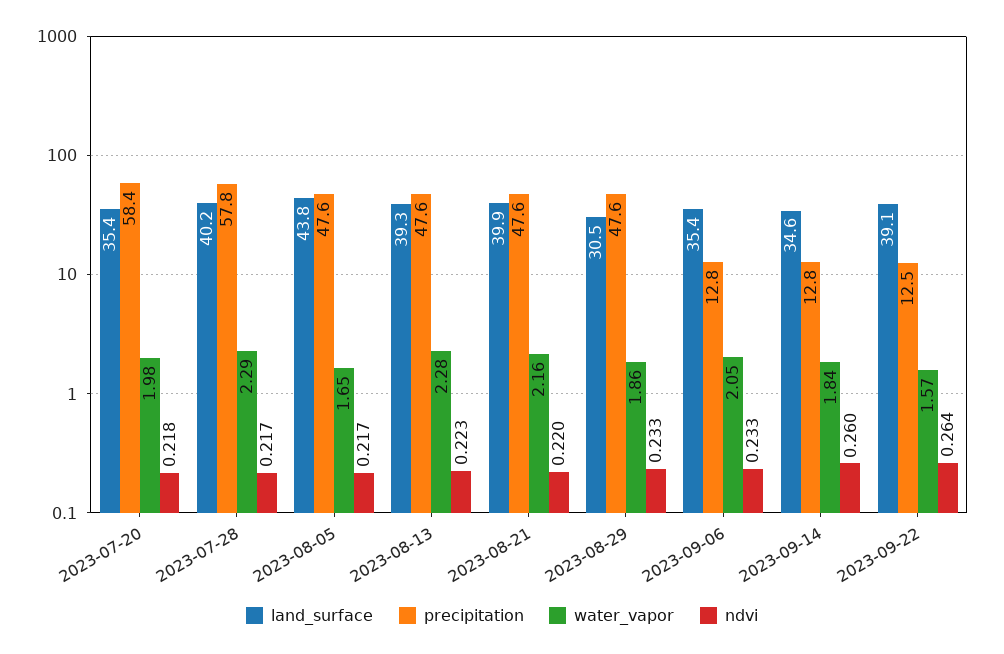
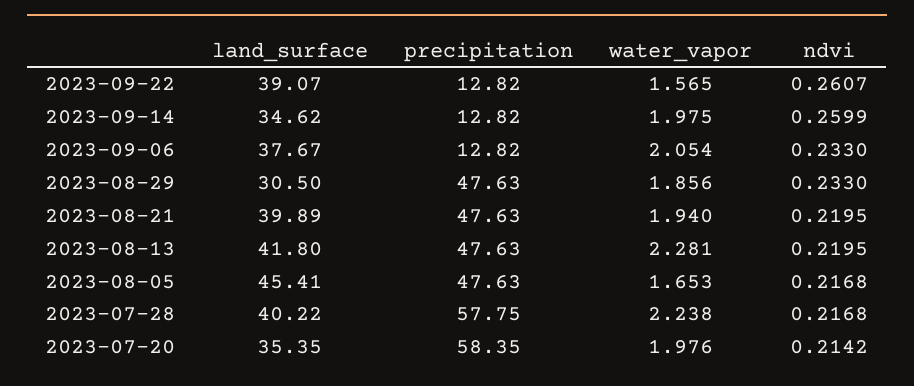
  {
    "land_surface": {
      "2023-07-20": 35.35,
      "2023-07-28": 40.22,
-     "2023-08-05": 43.8,
+     "2023-08-05": 45.41,
-     "2023-08-13": 39.3,
+     "2023-08-13": 41.8,
      "2023-08-21": 39.89,
      "2023-08-29": 30.5,
-     "2023-09-06": 35.4,
+     "2023-09-06": 37.67,
      "2023-09-14": 34.62,
      "2023-09-22": 39.07
    },
    "precipitation": {
      "2023-07-20": 58.35,
      "2023-07-28": 57.75,
      "2023-08-05": 47.63,
      "2023-08-13": 47.63,
      "2023-08-21": 47.63,
      "2023-08-29": 47.63,
      "2023-09-06": 12.82,
      "2023-09-14": 12.82,
-     "2023-09-22": 12.5
+     "2023-09-22": 12.82
    },
    "water_vapor": {
      "2023-07-20": 1.976,
-     "2023-07-28": 2.29,
+     "2023-07-28": 2.238,
      "2023-08-05": 1.653,
      "2023-08-13": 2.281,
-     "2023-08-21": 2.16,
+     "2023-08-21": 1.94,
      "2023-08-29": 1.856,
      "2023-09-06": 2.054,
-     "2023-09-14": 1.84,
+     "2023-09-14": 1.975,
      "2023-09-22": 1.565
    },
    "ndvi": {
-     "2023-07-20": 0.218,
+     "2023-07-20": 0.2142,
      "2023-07-28": 0.2168,
      "2023-08-05": 0.2168,
-     "2023-08-13": 0.223,
+     "2023-08-13": 0.2195,
      "2023-08-21": 0.2195,
      "2023-08-29": 0.233,
      "2023-09-06": 0.233,
      "2023-09-14": 0.2599,
-     "2023-09-22": 0.264
+     "2023-09-22": 0.2607
    }
  }

